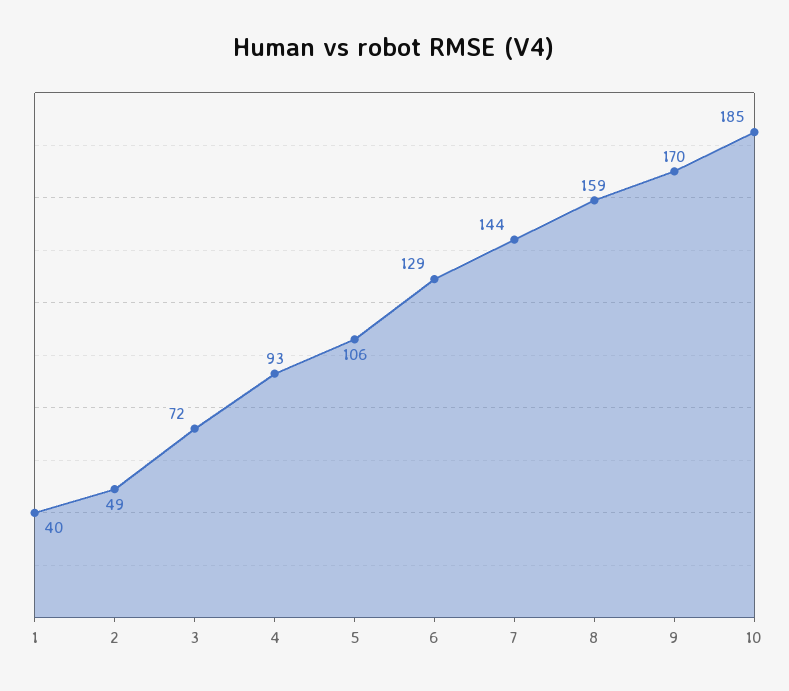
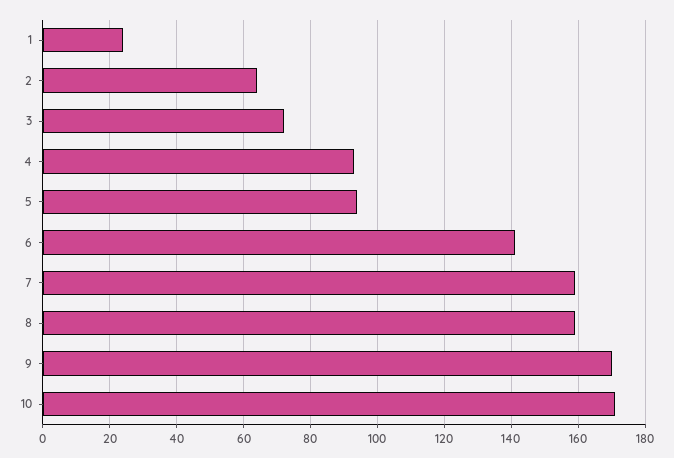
  {
-   "1": 40,
+   "1": 25,
-   "2": 49,
+   "2": 65,
    "3": 72,
    "4": 93,
-   "5": 106,
+   "5": 95,
-   "6": 129,
+   "6": 140,
-   "7": 144,
+   "7": 160,
    "8": 159,
    "9": 170,
-   "10": 185
+   "10": 170
  }

